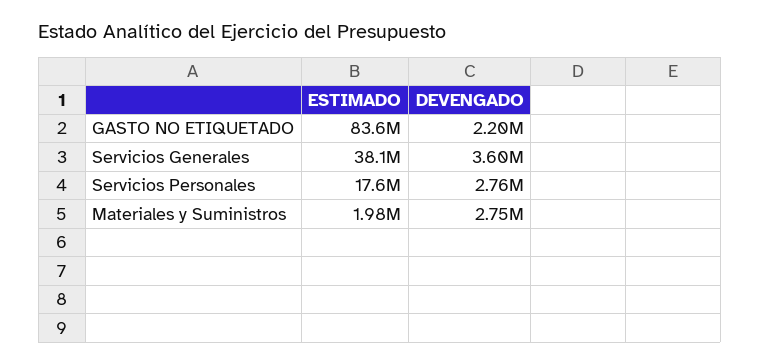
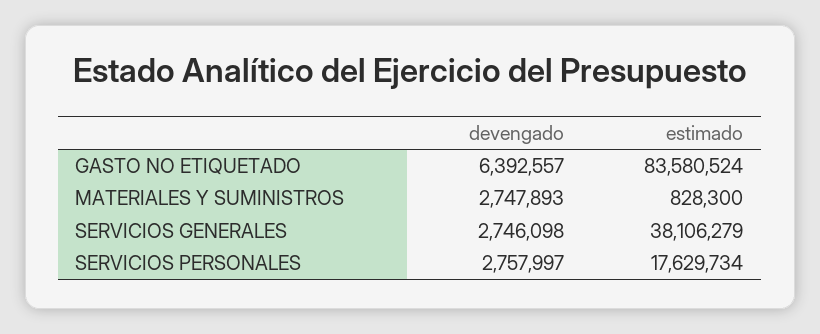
  {
    "ESTIMADO": {
      "GASTO NO ETIQUETADO": 83580524,
      "Servicios Generales": 38106279,
      "Servicios Personales": 17629734,
-     "Materiales y Suministros": 1980000
+     "Materiales y Suministros": 828300
    },
    "DEVENGADO": {
-     "GASTO NO ETIQUETADO": 2200000,
+     "GASTO NO ETIQUETADO": 6392557,
-     "Servicios Generales": 3600000,
+     "Servicios Generales": 2746098,
      "Servicios Personales": 2757997,
      "Materiales y Suministros": 2747893
    }
  }

